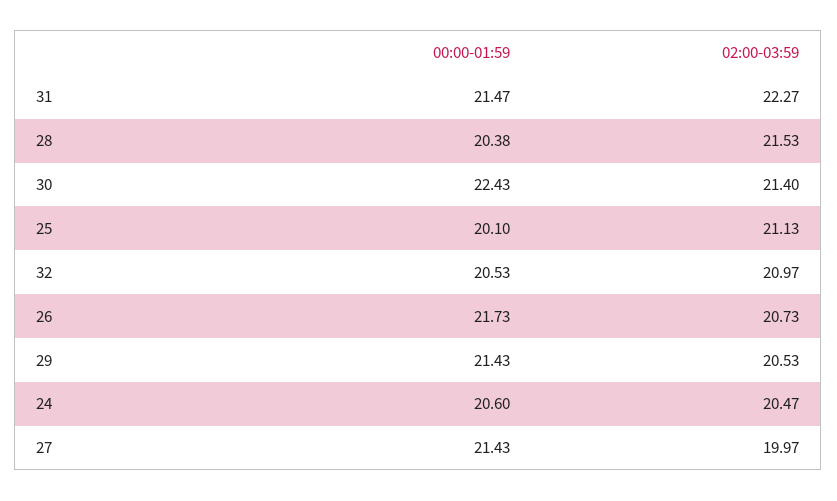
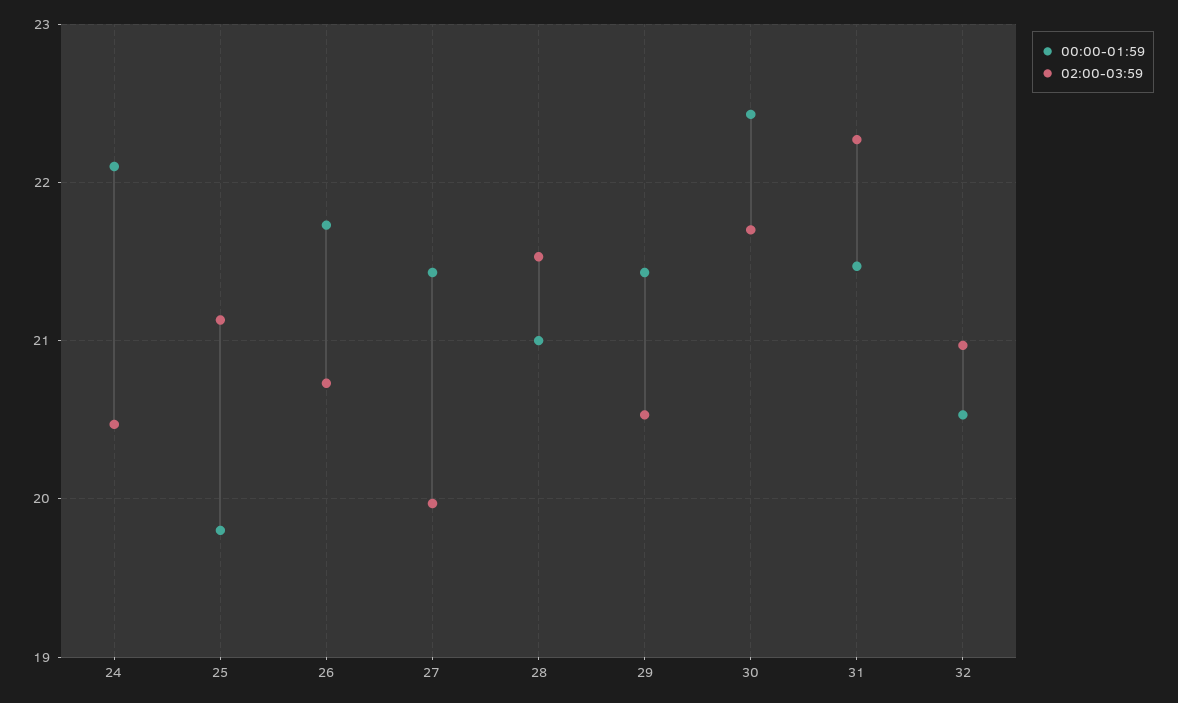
  {
    "00:00-01:59": {
      "31": 21.47,
-     "28": 20.38,
+     "28": 21,
      "30": 22.43,
-     "25": 20.1,
+     "25": 19.8,
      "32": 20.53,
      "26": 21.73,
      "29": 21.43,
-     "24": 20.6,
+     "24": 22.1,
      "27": 21.43
    },
    "02:00-03:59": {
      "31": 22.27,
      "28": 21.53,
-     "30": 21.4,
+     "30": 21.7,
      "25": 21.13,
      "32": 20.97,
      "26": 20.73,
      "29": 20.53,
      "24": 20.47,
      "27": 19.97
    }
  }

